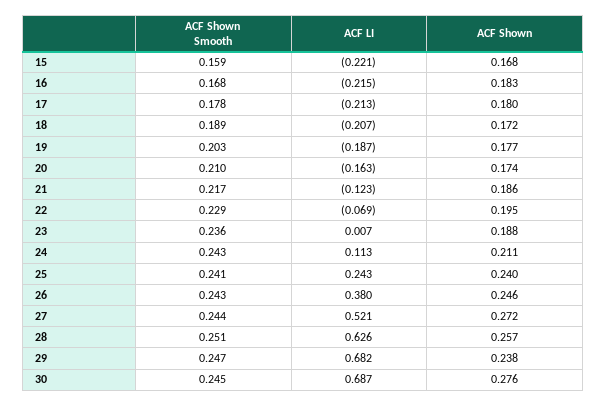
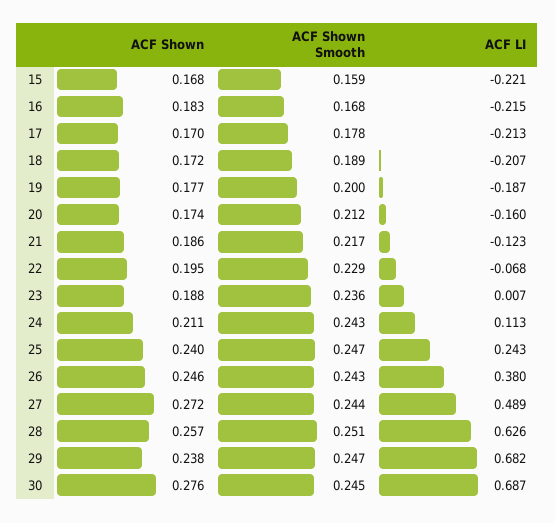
  {
    "ACF Shown Smooth": {
      "15": 0.159,
      "16": 0.168,
      "17": 0.178,
      "18": 0.189,
-     "19": 0.203,
+     "19": 0.2,
-     "20": 0.21,
+     "20": 0.212,
      "21": 0.217,
      "22": 0.229,
      "23": 0.236,
      "24": 0.243,
-     "25": 0.241,
+     "25": 0.247,
      "26": 0.243,
      "27": 0.244,
      "28": 0.251,
      "29": 0.247,
      "30": 0.245
    },
    "ACF LI": {
      "15": -0.221,
      "16": -0.215,
      "17": -0.213,
      "18": -0.207,
      "19": -0.187,
-     "20": -0.163,
+     "20": -0.16,
      "21": -0.123,
-     "22": -0.069,
+     "22": -0.068,
      "23": 0.007,
      "24": 0.113,
      "25": 0.243,
      "26": 0.38,
-     "27": 0.521,
+     "27": 0.489,
      "28": 0.626,
      "29": 0.682,
      "30": 0.687
    },
    "ACF Shown": {
      "15": 0.168,
      "16": 0.183,
-     "17": 0.18,
+     "17": 0.17,
      "18": 0.172,
      "19": 0.177,
      "20": 0.174,
      "21": 0.186,
      "22": 0.195,
      "23": 0.188,
      "24": 0.211,
      "25": 0.24,
      "26": 0.246,
      "27": 0.272,
      "28": 0.257,
      "29": 0.238,
      "30": 0.276
    }
  }

